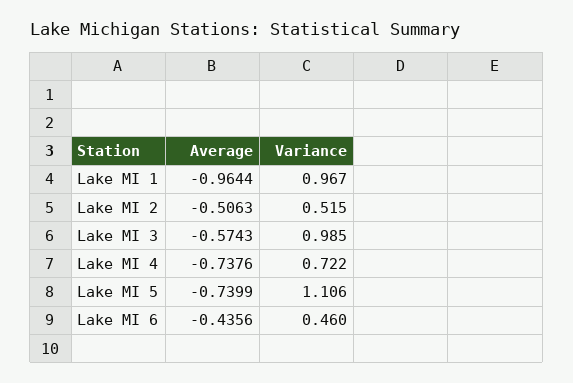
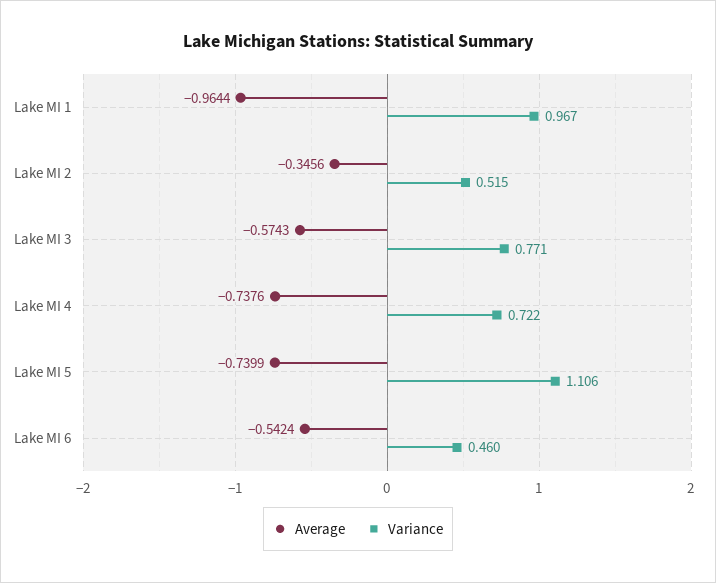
  {
    "Average": {
      "Lake MI 1": -0.9644,
-     "Lake MI 2": -0.5063,
+     "Lake MI 2": -0.3456,
      "Lake MI 3": -0.5743,
      "Lake MI 4": -0.7376,
      "Lake MI 5": -0.7399,
-     "Lake MI 6": -0.4356
+     "Lake MI 6": -0.5424
    },
    "Variance": {
      "Lake MI 1": 0.967,
      "Lake MI 2": 0.515,
-     "Lake MI 3": 0.985,
+     "Lake MI 3": 0.771,
      "Lake MI 4": 0.722,
      "Lake MI 5": 1.106,
      "Lake MI 6": 0.46
    }
  }

